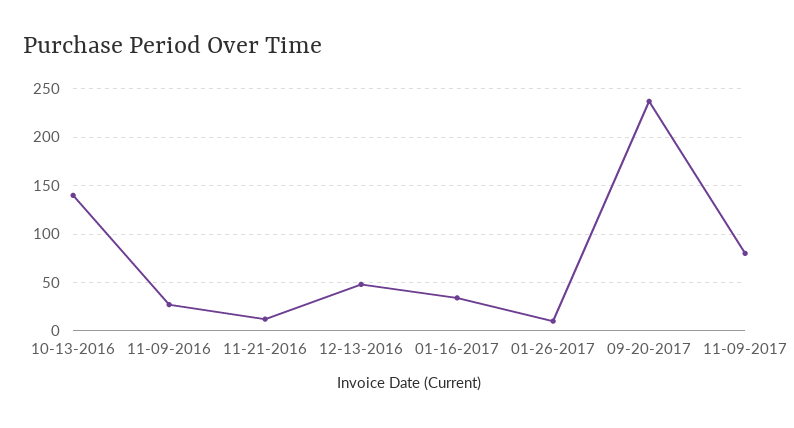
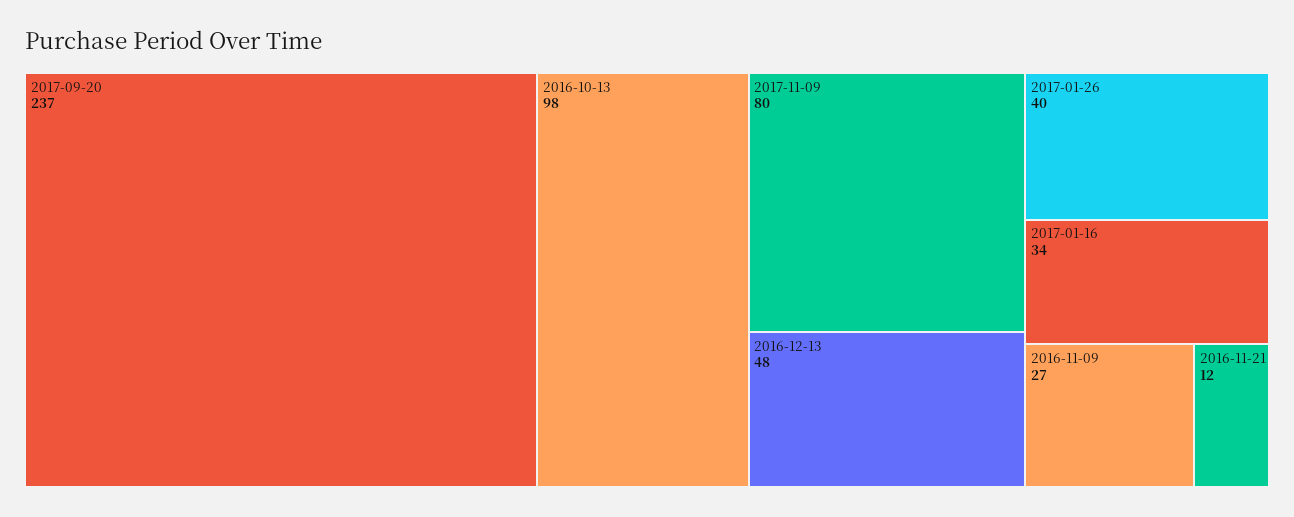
  {
-   "10-13-2016": 140,
+   "10-13-2016": 98,
    "11-09-2016": 27,
    "11-21-2016": 12,
    "12-13-2016": 48,
    "01-16-2017": 34,
-   "01-26-2017": 10,
+   "01-26-2017": 40,
    "09-20-2017": 237,
    "11-09-2017": 80
  }

